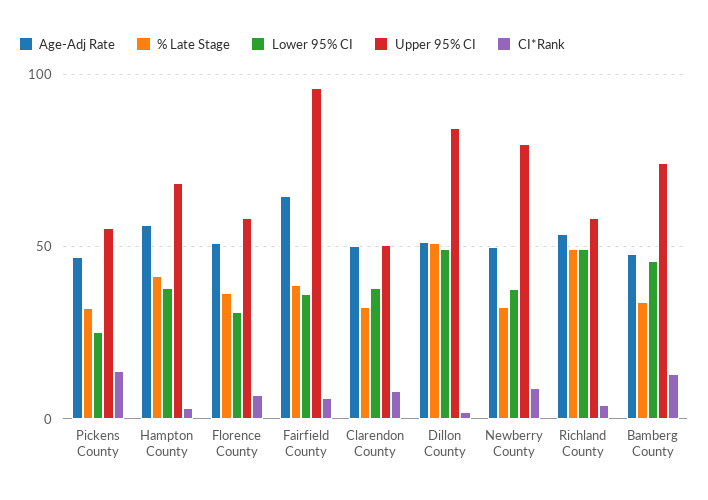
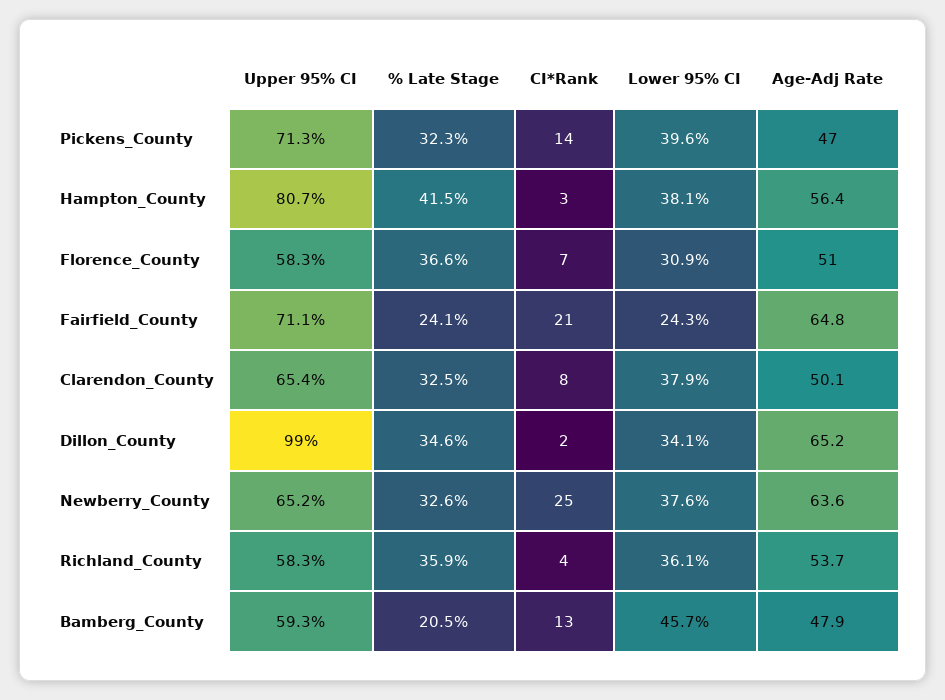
  {
    "Age-Adj Rate": {
      "Pickens County": 47,
      "Hampton County": 56.4,
      "Florence County": 51,
      "Fairfield County": 64.8,
      "Clarendon County": 50.1,
-     "Dillon County": 50,
+     "Dillon County": 65.2,
-     "Newberry County": 50,
+     "Newberry County": 63.6,
      "Richland County": 53.7,
      "Bamberg County": 47.9
    },
    "% Late Stage": {
      "Pickens County": 32.3,
      "Hampton County": 41.5,
      "Florence County": 36.6,
-     "Fairfield County": 40,
+     "Fairfield County": 24.1,
      "Clarendon County": 32.5,
-     "Dillon County": 50,
+     "Dillon County": 34.6,
      "Newberry County": 32.6,
-     "Richland County": 50,
+     "Richland County": 35.9,
-     "Bamberg County": 35
+     "Bamberg County": 20.5
    },
    "Lower 95% CI": {
-     "Pickens County": 25,
+     "Pickens County": 39.6,
      "Hampton County": 38.1,
      "Florence County": 30.9,
-     "Fairfield County": 35,
+     "Fairfield County": 24.3,
      "Clarendon County": 37.9,
-     "Dillon County": 50,
+     "Dillon County": 34.1,
      "Newberry County": 37.6,
-     "Richland County": 50,
+     "Richland County": 36.1,
      "Bamberg County": 45.7
    },
    "Upper 95% CI": {
-     "Pickens County": 55,
+     "Pickens County": 71.3,
-     "Hampton County": 70,
+     "Hampton County": 80.7,
      "Florence County": 58.3,
-     "Fairfield County": 95,
+     "Fairfield County": 71.1,
-     "Clarendon County": 50,
+     "Clarendon County": 65.4,
-     "Dillon County": 85,
+     "Dillon County": 99,
-     "Newberry County": 80,
+     "Newberry County": 65.2,
      "Richland County": 58.3,
-     "Bamberg County": 75
+     "Bamberg County": 59.3
    },
    "CI*Rank": {
      "Pickens County": 14,
      "Hampton County": 3,
      "Florence County": 7,
-     "Fairfield County": 5,
+     "Fairfield County": 21,
      "Clarendon County": 8,
      "Dillon County": 2,
-     "Newberry County": 10,
+     "Newberry County": 25,
      "Richland County": 4,
      "Bamberg County": 13
    }
  }

